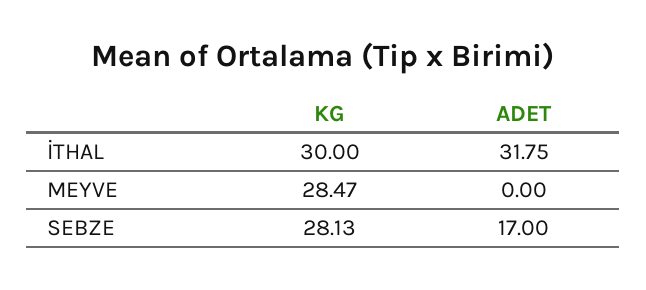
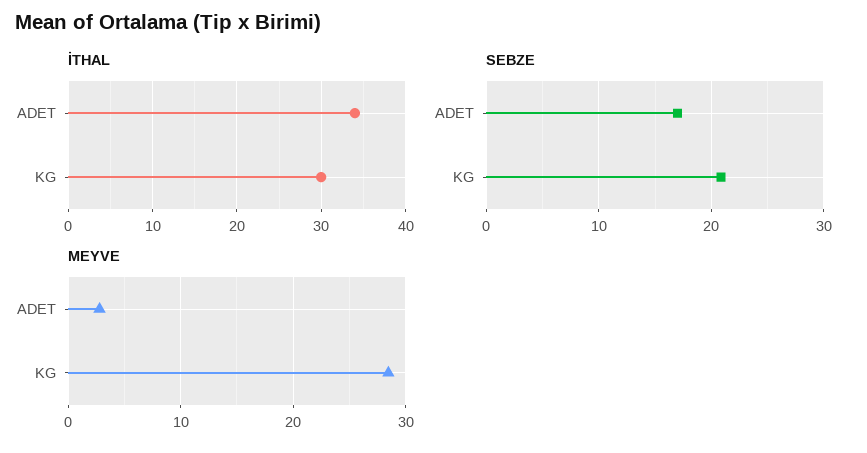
  {
    "İTHAL": {
      "KG": 30,
-     "ADET": 31.75
+     "ADET": 34
    },
    "MEYVE": {
      "KG": 28.47,
-     "ADET": 0
+     "ADET": 3
    },
    "SEBZE": {
-     "KG": 28.13,
+     "KG": 21,
      "ADET": 17
    }
  }

